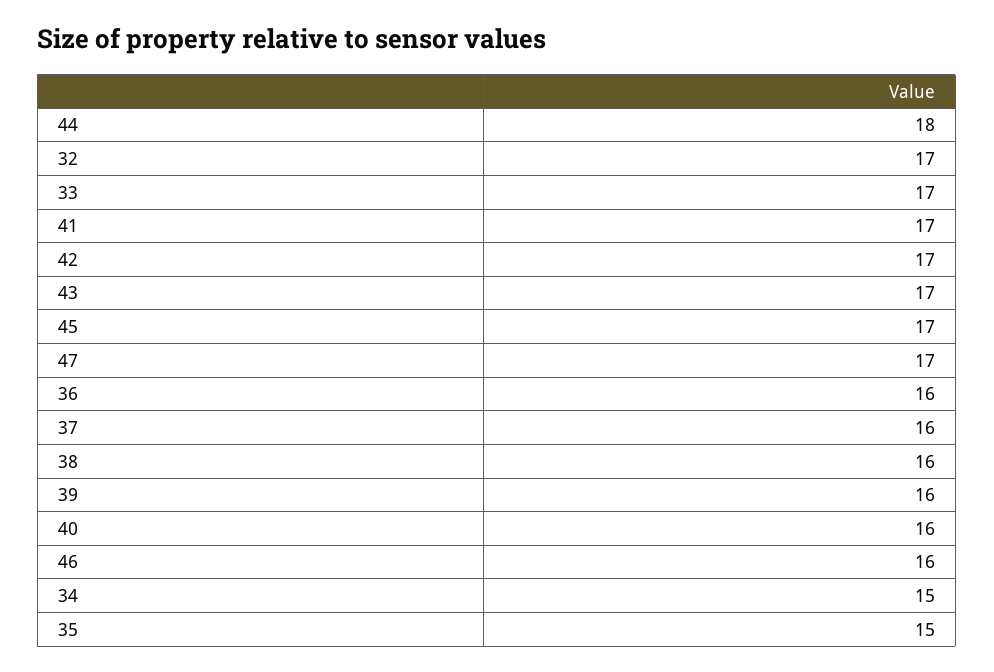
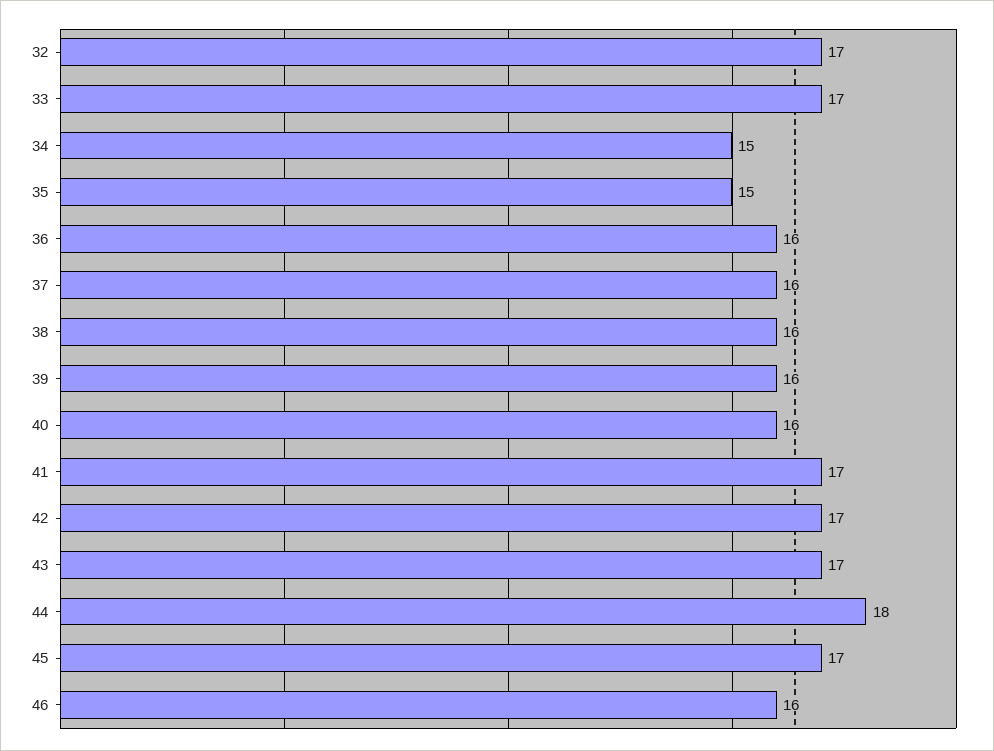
  {
    "44": 18,
    "32": 17,
    "33": 17,
    "41": 17,
    "42": 17,
    "43": 17,
    "45": 17,
-   "47": 17,
    "36": 16,
    "37": 16,
    "38": 16,
    "39": 16,
    "40": 16,
    "46": 16,
    "34": 15,
    "35": 15
  }

